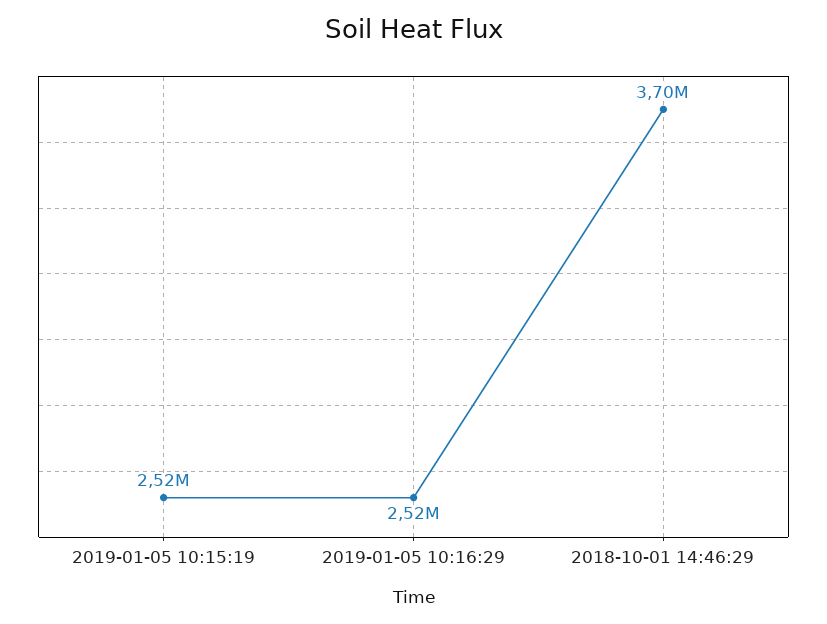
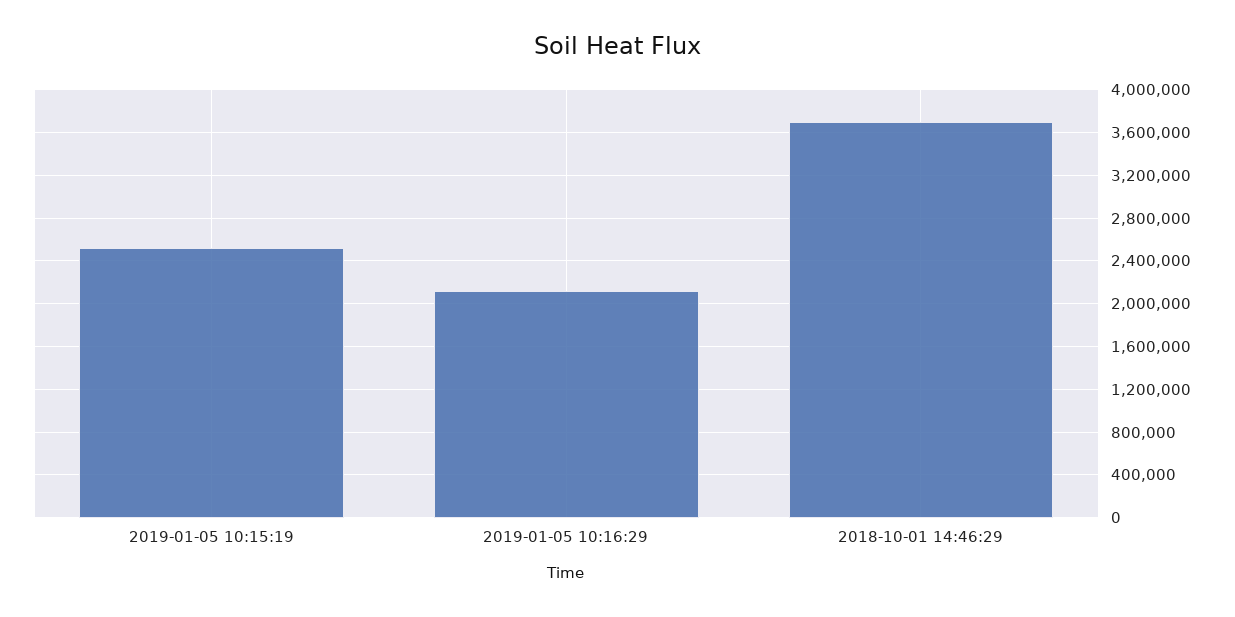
  {
    "2019-01-05 10:15:19": 2520000,
-   "2019-01-05 10:16:29": 2520000,
+   "2019-01-05 10:16:29": 2100000,
    "2018-10-01 14:46:29": 3700000
  }

